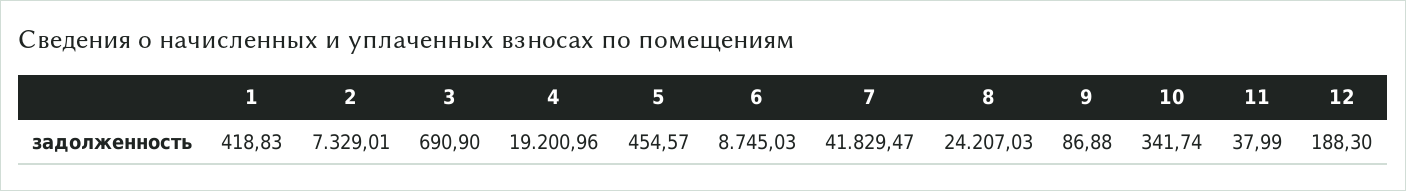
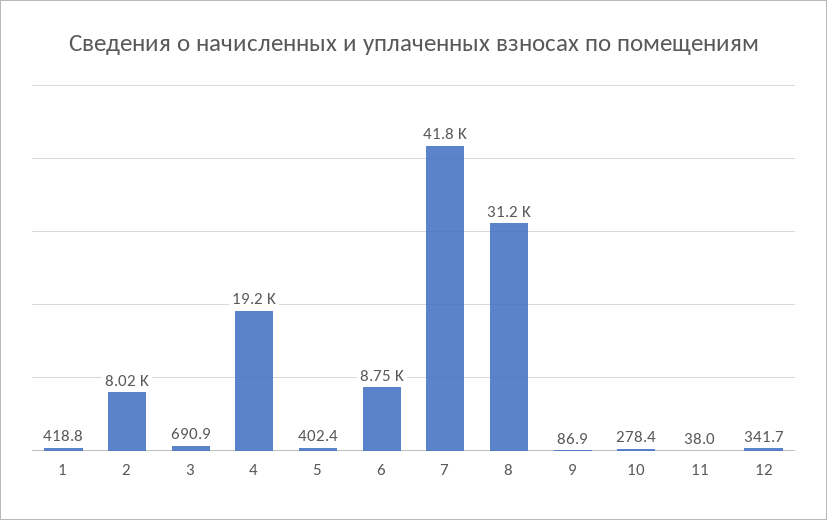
  {
    "1": 418.83,
-   "2": 7329.01,
+   "2": 8020,
    "3": 690.9,
    "4": 19200.96,
-   "5": 454.57,
+   "5": 402.4,
    "6": 8745.03,
    "7": 41829.47,
-   "8": 24207.03,
+   "8": 31200,
    "9": 86.88,
-   "10": 341.74,
+   "10": 278.4,
    "11": 37.99,
-   "12": 188.3
+   "12": 341.7
  }

